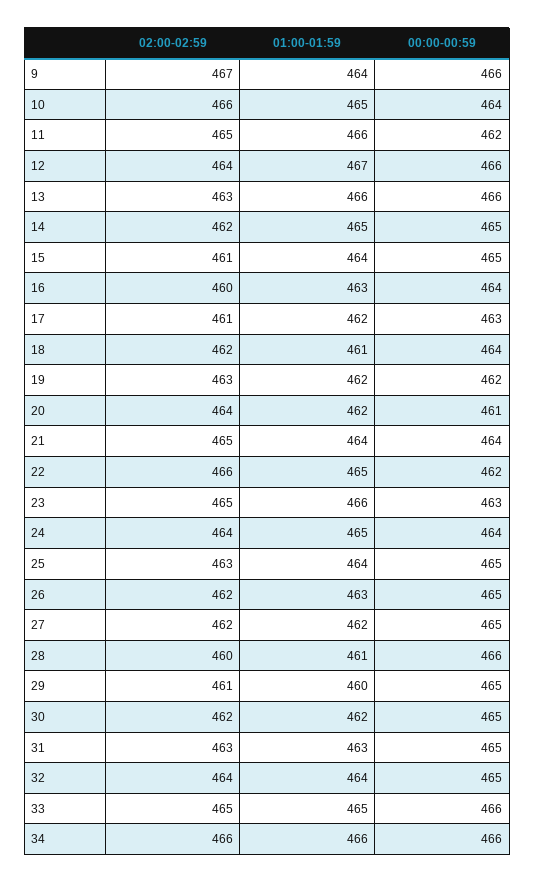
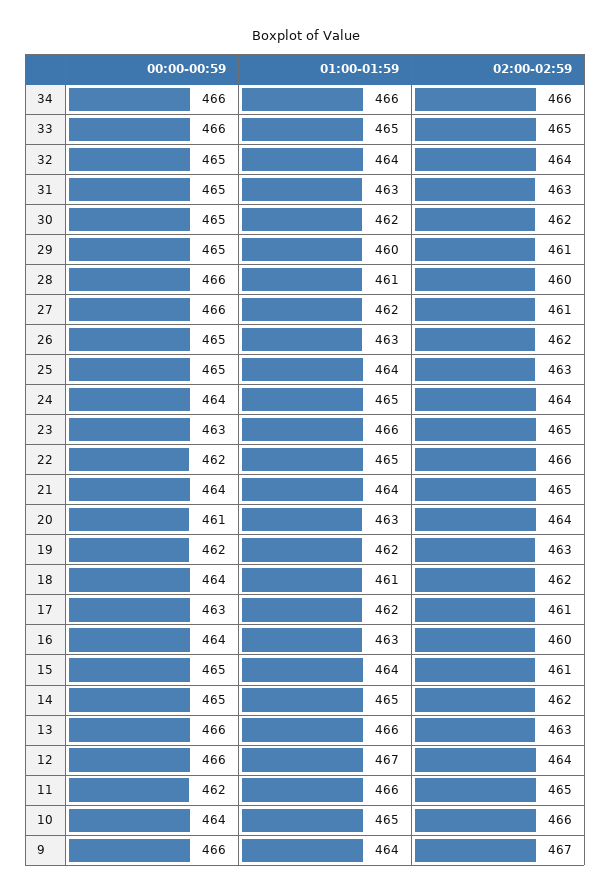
  {
    "02:00-02:59": {
      "9": 467,
      "10": 466,
      "11": 465,
      "12": 464,
      "13": 463,
      "14": 462,
      "15": 461,
      "16": 460,
      "17": 461,
      "18": 462,
      "19": 463,
      "20": 464,
      "21": 465,
      "22": 466,
      "23": 465,
      "24": 464,
      "25": 463,
      "26": 462,
-     "27": 462,
+     "27": 461,
      "28": 460,
      "29": 461,
      "30": 462,
      "31": 463,
      "32": 464,
      "33": 465,
      "34": 466
    },
    "01:00-01:59": {
      "9": 464,
      "10": 465,
      "11": 466,
      "12": 467,
      "13": 466,
      "14": 465,
      "15": 464,
      "16": 463,
      "17": 462,
      "18": 461,
      "19": 462,
-     "20": 462,
+     "20": 463,
      "21": 464,
      "22": 465,
      "23": 466,
      "24": 465,
      "25": 464,
      "26": 463,
      "27": 462,
      "28": 461,
      "29": 460,
      "30": 462,
      "31": 463,
      "32": 464,
      "33": 465,
      "34": 466
    },
    "00:00-00:59": {
      "9": 466,
      "10": 464,
      "11": 462,
      "12": 466,
      "13": 466,
      "14": 465,
      "15": 465,
      "16": 464,
      "17": 463,
      "18": 464,
      "19": 462,
      "20": 461,
      "21": 464,
      "22": 462,
      "23": 463,
      "24": 464,
      "25": 465,
      "26": 465,
-     "27": 465,
+     "27": 466,
      "28": 466,
      "29": 465,
      "30": 465,
      "31": 465,
      "32": 465,
      "33": 466,
      "34": 466
    }
  }

